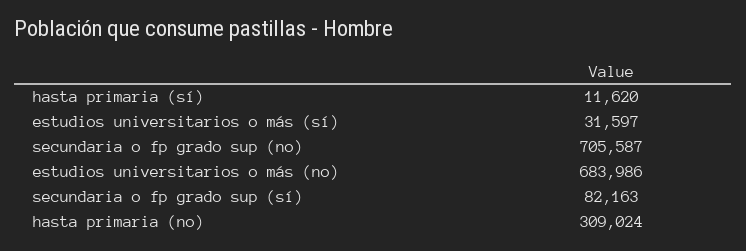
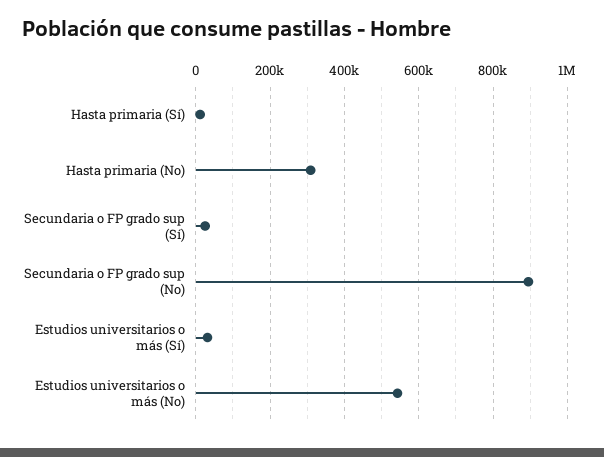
  {
    "hasta primaria (sí)": 11620,
    "estudios universitarios o más (sí)": 31597,
-   "secundaria o fp grado sup (no)": 705587,
+   "secundaria o fp grado sup (no)": 900000,
-   "estudios universitarios o más (no)": 683986,
+   "estudios universitarios o más (no)": 540000,
-   "secundaria o fp grado sup (sí)": 82163,
+   "secundaria o fp grado sup (sí)": 20000,
    "hasta primaria (no)": 309024
  }

